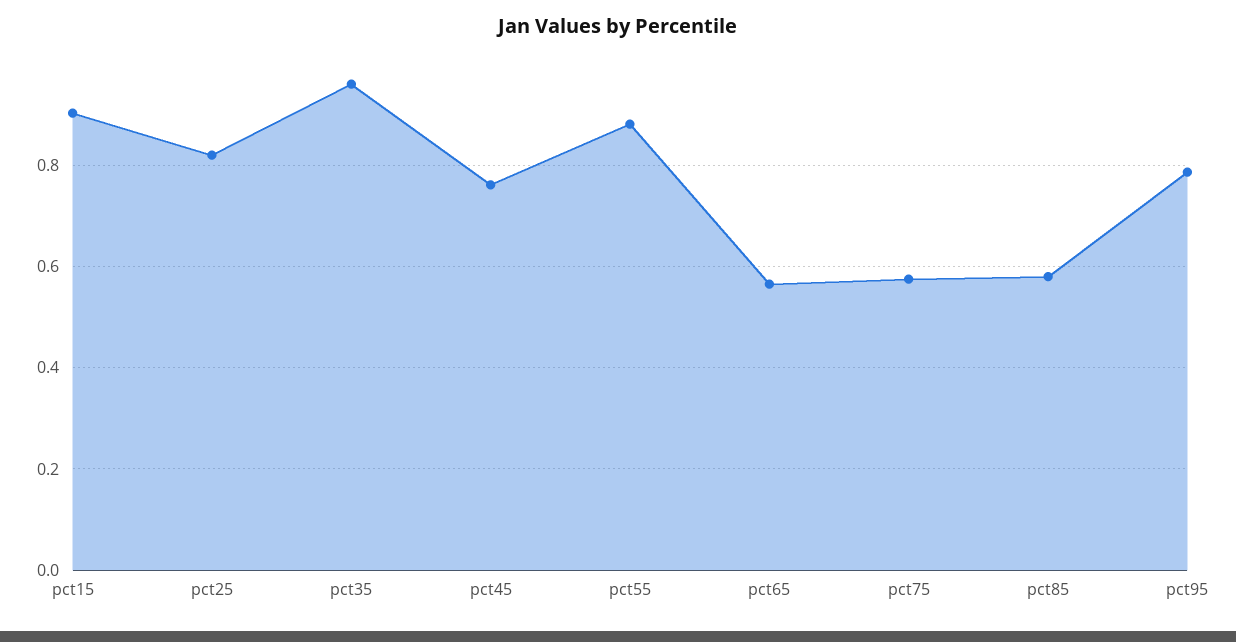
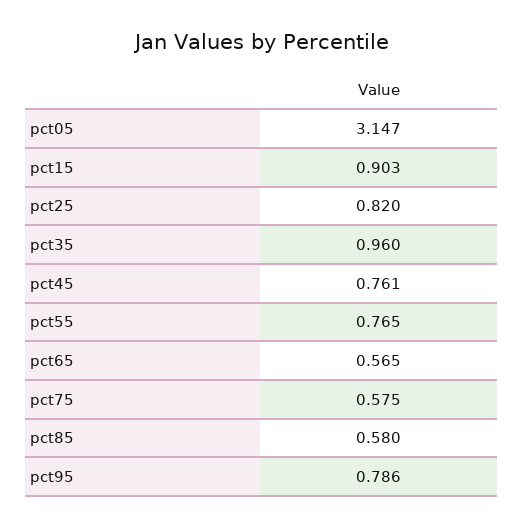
  {
    "pct15": 0.903,
    "pct25": 0.82,
    "pct35": 0.96,
    "pct45": 0.761,
-   "pct55": 0.88,
+   "pct55": 0.765,
    "pct65": 0.565,
    "pct75": 0.575,
    "pct85": 0.58,
-   "pct95": 0.786
+   "pct95": 0.786,
+   "pct05": 3.147
  }

